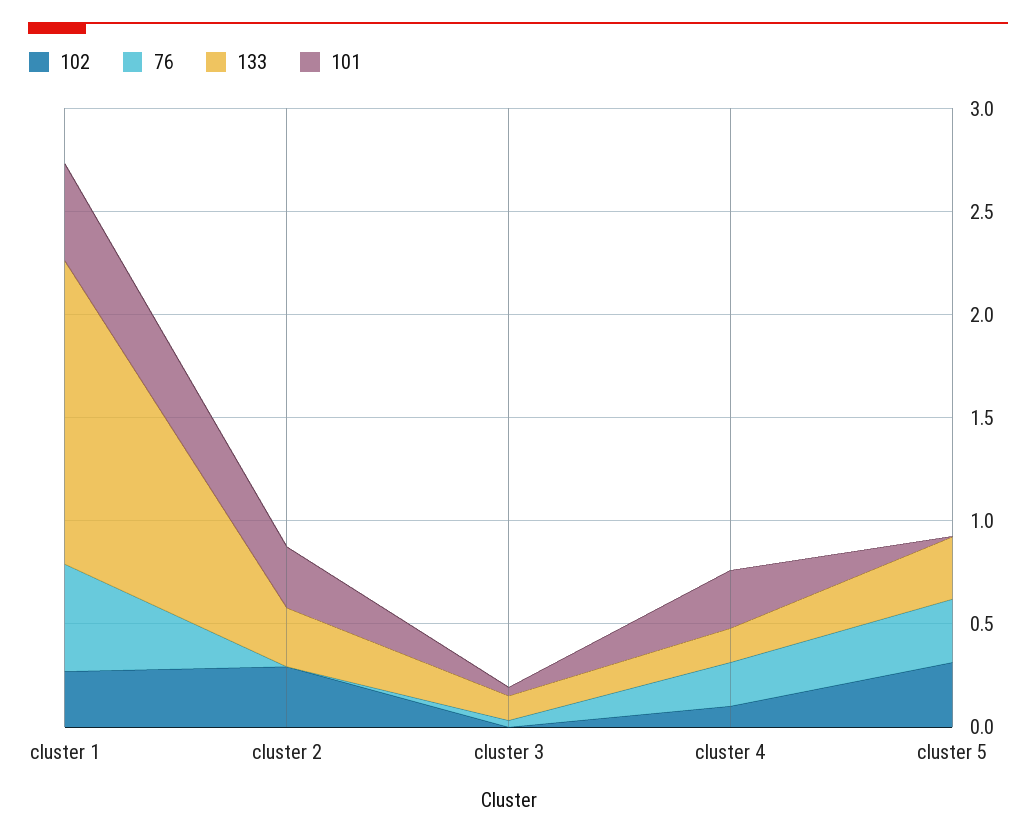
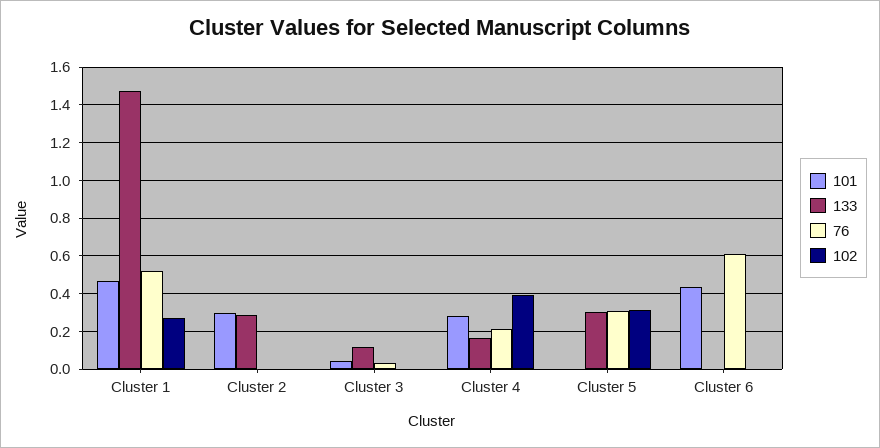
  {
    "102": {
      "cluster 1": 0.25,
-     "cluster 2": 0.3,
+     "cluster 2": 0,
      "cluster 3": 0,
-     "cluster 4": 0.1,
+     "cluster 4": 0.4,
-     "cluster 5": 0.3
+     "cluster 5": 0.3,
+     "Cluster 6": 0
    },
    "76": {
      "cluster 1": 0.5,
      "cluster 2": 0,
      "cluster 3": 0.05,
      "cluster 4": 0.2,
-     "cluster 5": 0.3
+     "cluster 5": 0.3,
+     "Cluster 6": 0.6
    },
    "133": {
      "cluster 1": 1.45,
      "cluster 2": 0.3,
      "cluster 3": 0.1,
      "cluster 4": 0.15,
-     "cluster 5": 0.3
+     "cluster 5": 0.3,
+     "Cluster 6": 0
    },
    "101": {
      "cluster 1": 0.45,
      "cluster 2": 0.3,
      "cluster 3": 0.05,
      "cluster 4": 0.3,
-     "cluster 5": 0
+     "cluster 5": 0,
+     "Cluster 6": 0.45
    }
  }

